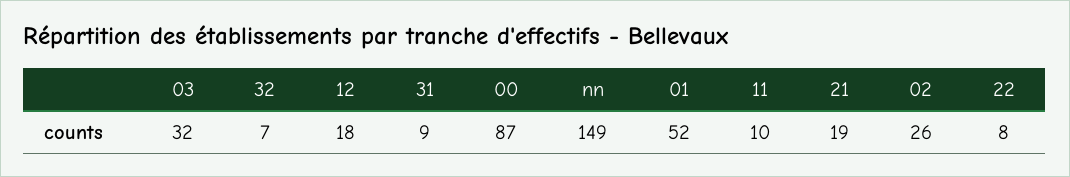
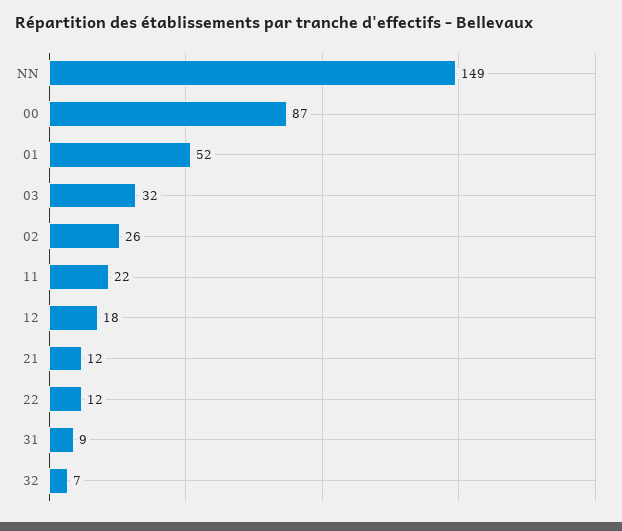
  {
    "03": 32,
    "32": 7,
    "12": 18,
    "31": 9,
    "00": 87,
    "nn": 149,
    "01": 52,
-   "11": 10,
+   "11": 22,
-   "21": 19,
+   "21": 12,
    "02": 26,
-   "22": 8
+   "22": 12
  }

